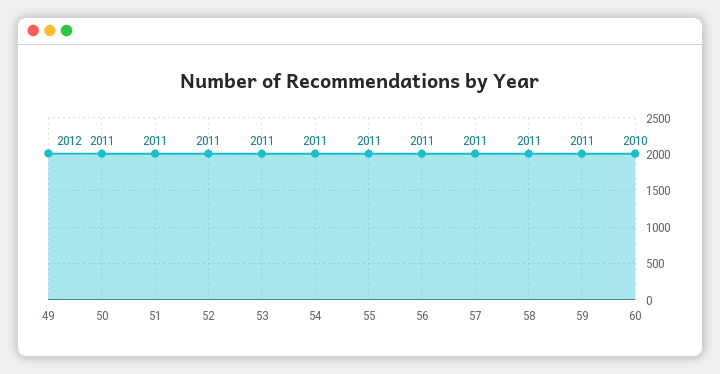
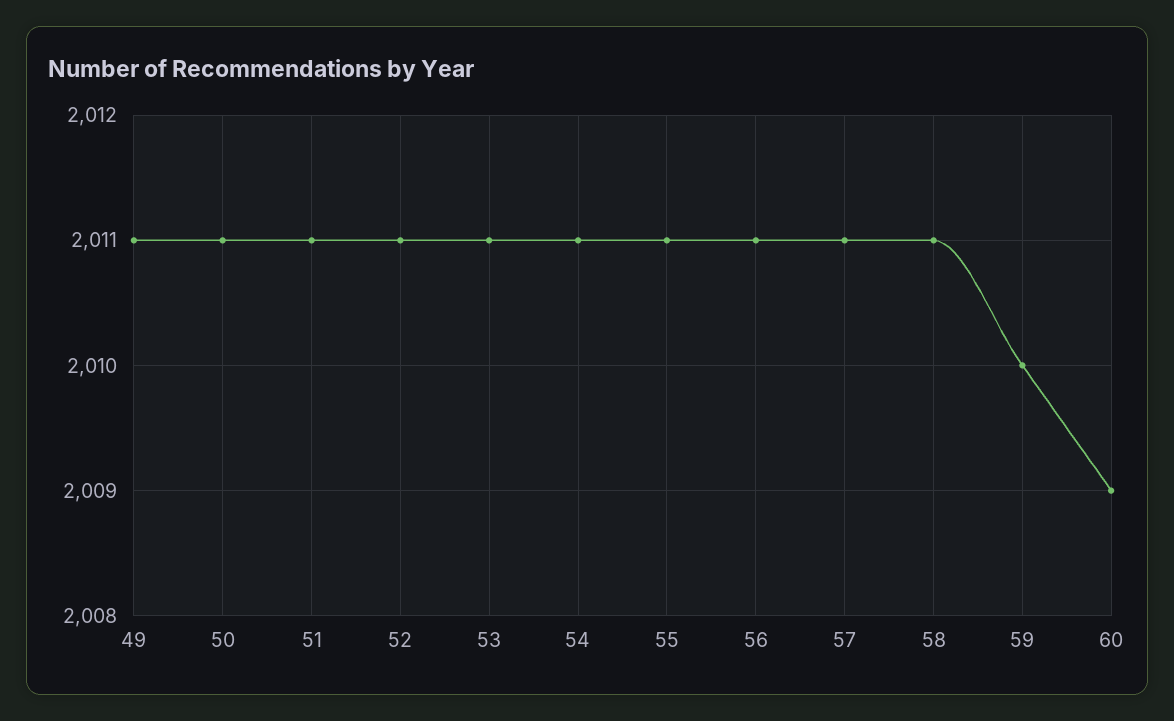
  {
-   "49": 2012,
+   "49": 2011,
    "50": 2011,
    "51": 2011,
    "52": 2011,
    "53": 2011,
    "54": 2011,
    "55": 2011,
    "56": 2011,
    "57": 2011,
    "58": 2011,
-   "59": 2011,
+   "59": 2010,
-   "60": 2010
+   "60": 2009
  }

